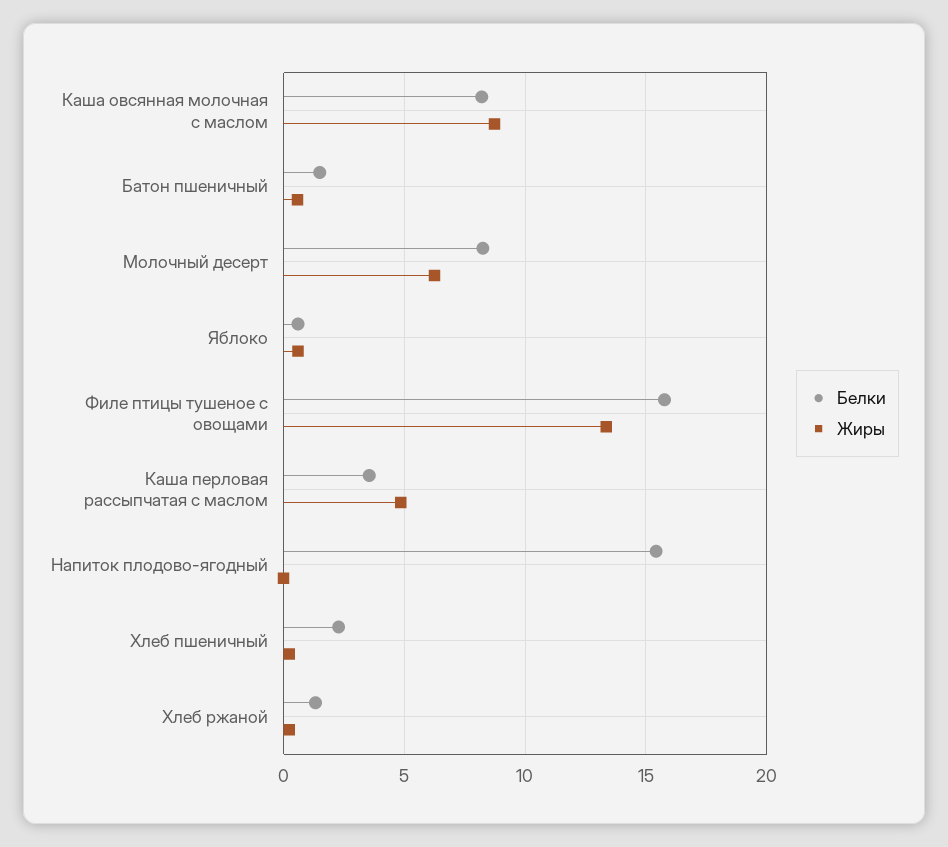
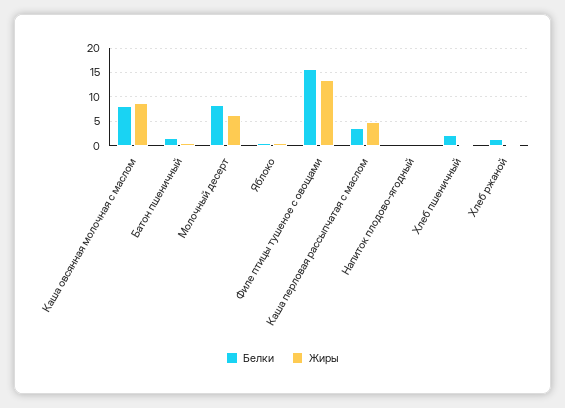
  {
    "Белки": {
      "Каша овсянная молочная с маслом": 8,
      "Батон пшеничный": 1.5,
      "Молочный десерт": 8.5,
      "Яблоко": 0.5,
      "Филе птицы тушеное с овощами": 16,
      "Каша перловая рассыпчатая с маслом": 3.5,
-     "Напиток плодово-ягодный": 15.5,
+     "Напиток плодово-ягодный": 0,
      "Хлеб пшеничный": 2.5,
      "Хлеб ржаной": 1.5
    },
    "Жиры": {
      "Каша овсянная молочная с маслом": 8.5,
      "Батон пшеничный": 0.5,
      "Молочный десерт": 6.5,
      "Яблоко": 0.5,
      "Филе птицы тушеное с овощами": 13.5,
      "Каша перловая рассыпчатая с маслом": 5,
      "Напиток плодово-ягодный": 0,
      "Хлеб пшеничный": 0,
      "Хлеб ржаной": 0
    }
  }

